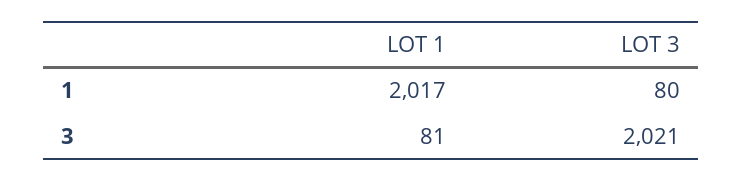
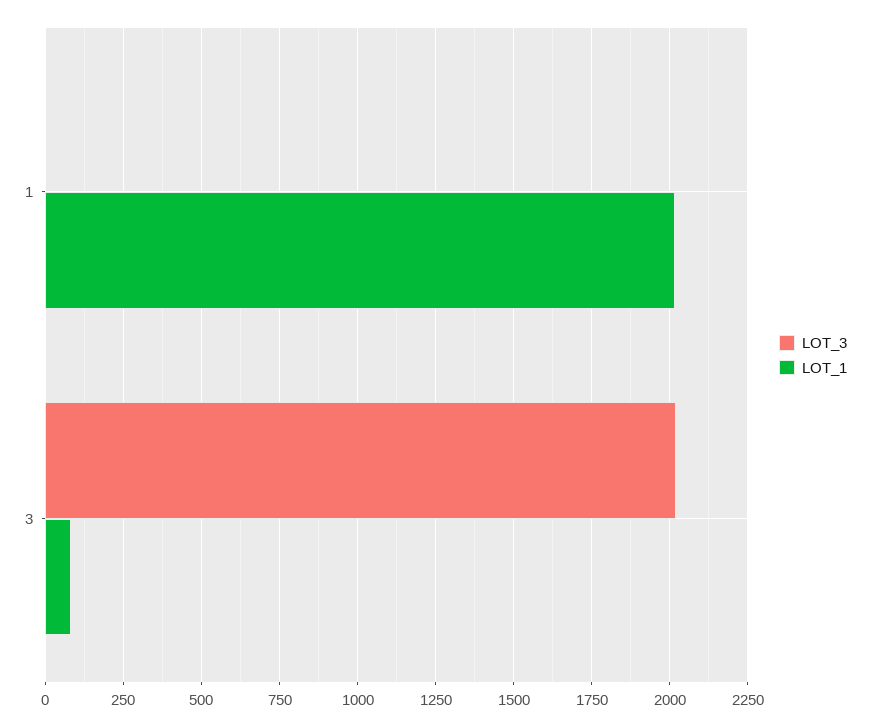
  {
    "LOT 1": {
      "1": 2017,
      "3": 81
    },
    "LOT 3": {
-     "1": 80,
+     "1": 0,
      "3": 2021
    }
  }

